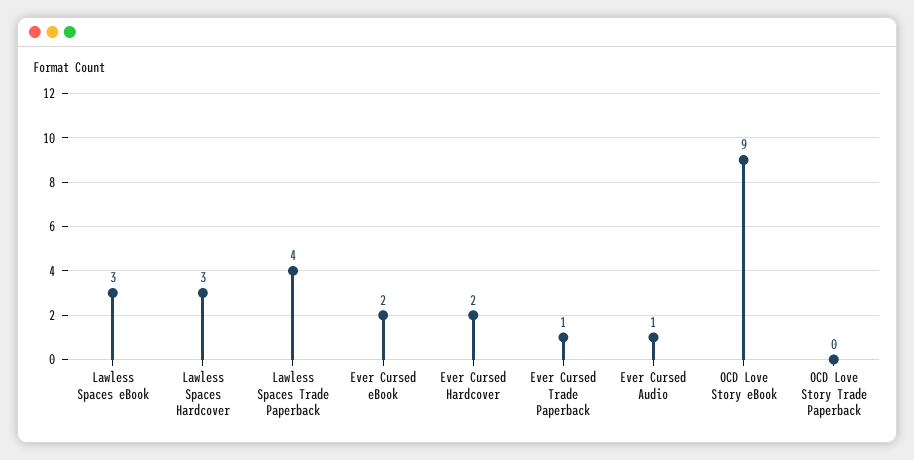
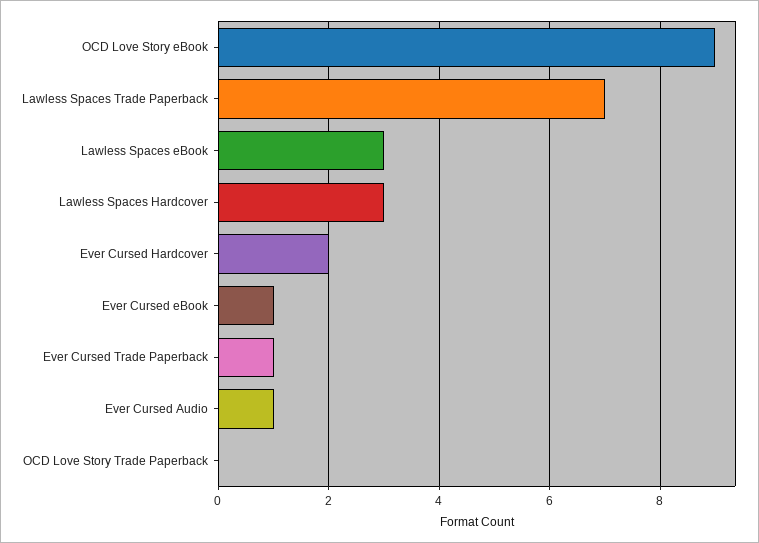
  {
    "Lawless Spaces eBook": 3,
    "Lawless Spaces Hardcover": 3,
-   "Lawless Spaces Trade Paperback": 4,
+   "Lawless Spaces Trade Paperback": 7,
-   "Ever Cursed eBook": 2,
+   "Ever Cursed eBook": 1,
    "Ever Cursed Hardcover": 2,
    "Ever Cursed Trade Paperback": 1,
    "Ever Cursed Audio": 1,
    "OCD Love Story eBook": 9,
    "OCD Love Story Trade Paperback": 0
  }

